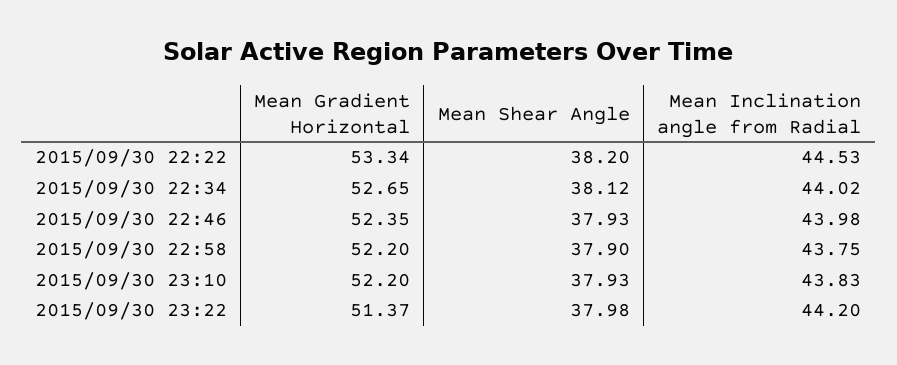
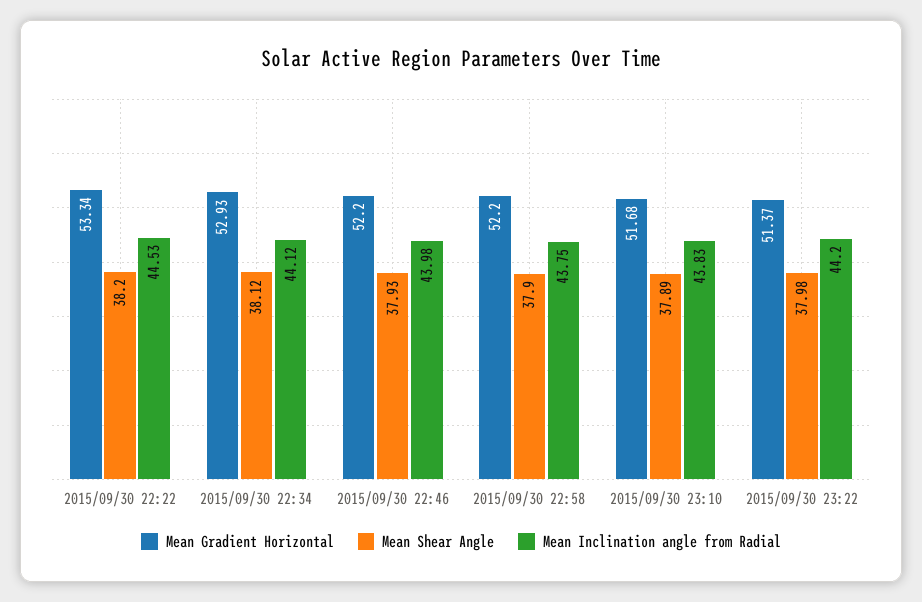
  {
    "Mean Gradient Horizontal": {
      "2015/09/30 22:22": 53.34,
-     "2015/09/30 22:34": 52.65,
+     "2015/09/30 22:34": 52.93,
-     "2015/09/30 22:46": 52.35,
+     "2015/09/30 22:46": 52.2,
      "2015/09/30 22:58": 52.2,
-     "2015/09/30 23:10": 52.2,
+     "2015/09/30 23:10": 51.68,
      "2015/09/30 23:22": 51.37
    },
    "Mean Shear Angle": {
      "2015/09/30 22:22": 38.2,
      "2015/09/30 22:34": 38.12,
      "2015/09/30 22:46": 37.93,
      "2015/09/30 22:58": 37.9,
-     "2015/09/30 23:10": 37.93,
+     "2015/09/30 23:10": 37.89,
      "2015/09/30 23:22": 37.98
    },
    "Mean Inclination angle from Radial": {
      "2015/09/30 22:22": 44.53,
-     "2015/09/30 22:34": 44.02,
+     "2015/09/30 22:34": 44.12,
      "2015/09/30 22:46": 43.98,
      "2015/09/30 22:58": 43.75,
      "2015/09/30 23:10": 43.83,
      "2015/09/30 23:22": 44.2
    }
  }

